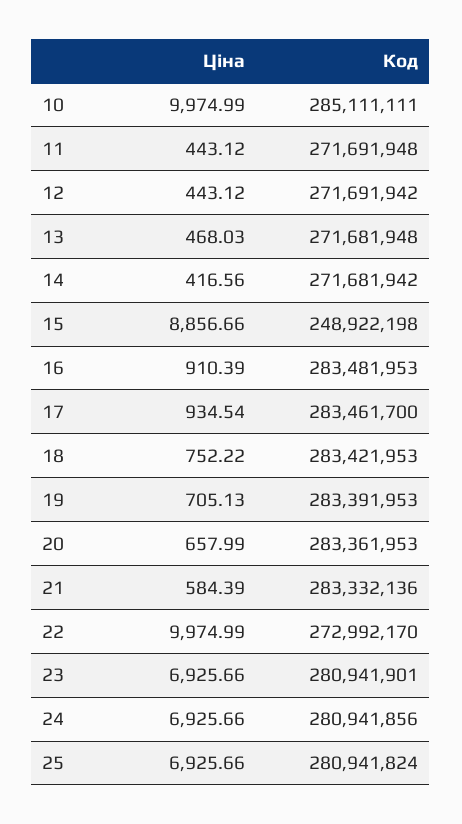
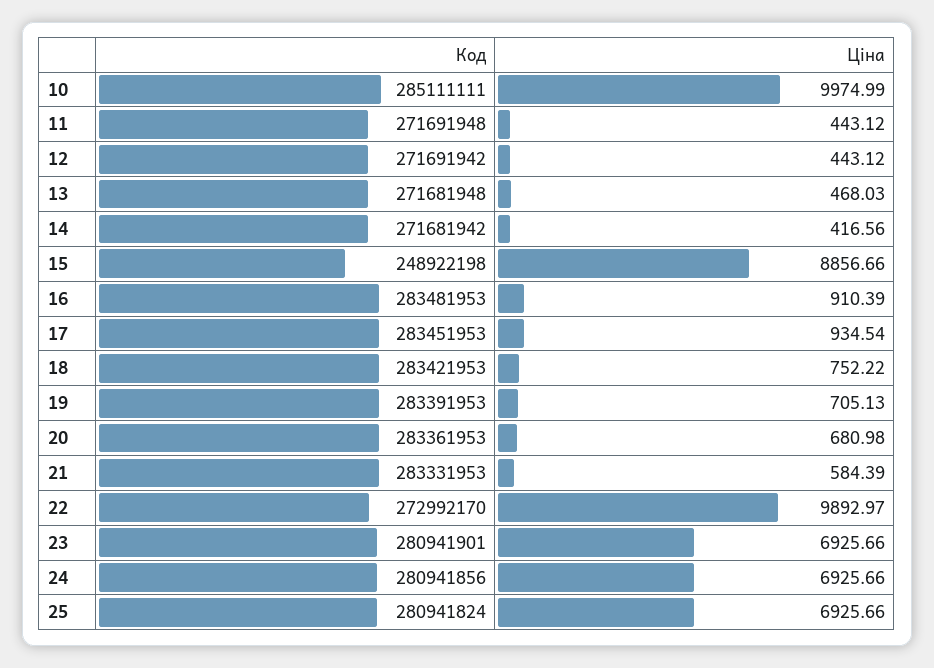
  {
    "Ціна": {
      "10": 9974.99,
      "11": 443.12,
      "12": 443.12,
      "13": 468.03,
      "14": 416.56,
      "15": 8856.66,
      "16": 910.39,
      "17": 934.54,
      "18": 752.22,
      "19": 705.13,
-     "20": 657.99,
+     "20": 680.98,
      "21": 584.39,
-     "22": 9974.99,
+     "22": 9892.97,
      "23": 6925.66,
      "24": 6925.66,
      "25": 6925.66
    },
    "Код": {
      "10": 285111111,
      "11": 271691948,
      "12": 271691942,
      "13": 271681948,
      "14": 271681942,
      "15": 248922198,
      "16": 283481953,
-     "17": 283461700,
+     "17": 283451953,
      "18": 283421953,
      "19": 283391953,
      "20": 283361953,
-     "21": 283332136,
+     "21": 283331953,
      "22": 272992170,
      "23": 280941901,
      "24": 280941856,
      "25": 280941824
    }
  }

